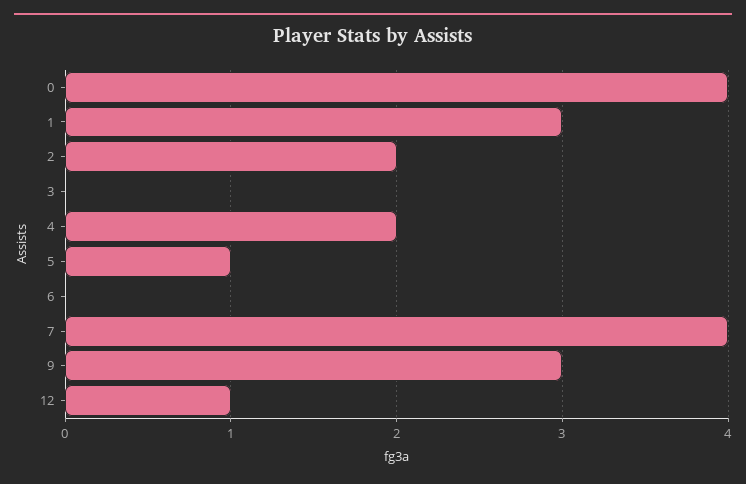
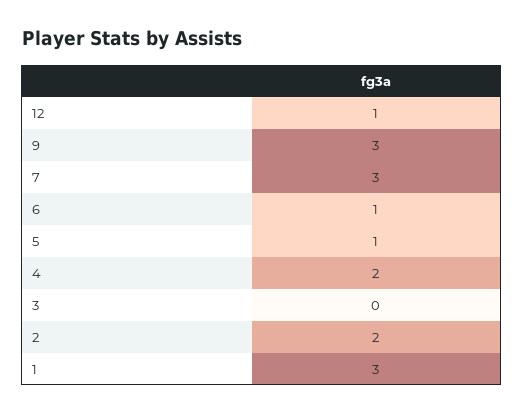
  {
-   "0": 4,
    "1": 3,
    "2": 2,
    "3": 0,
    "4": 2,
    "5": 1,
-   "6": 0,
+   "6": 1,
-   "7": 4,
+   "7": 3,
    "9": 3,
    "12": 1
  }

